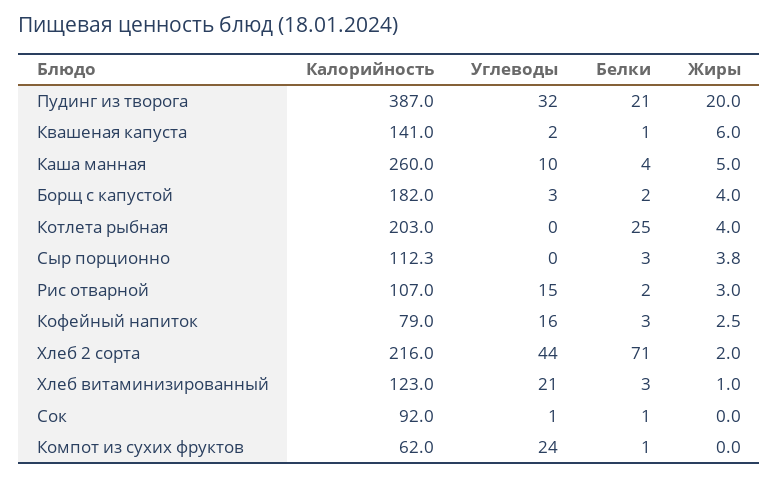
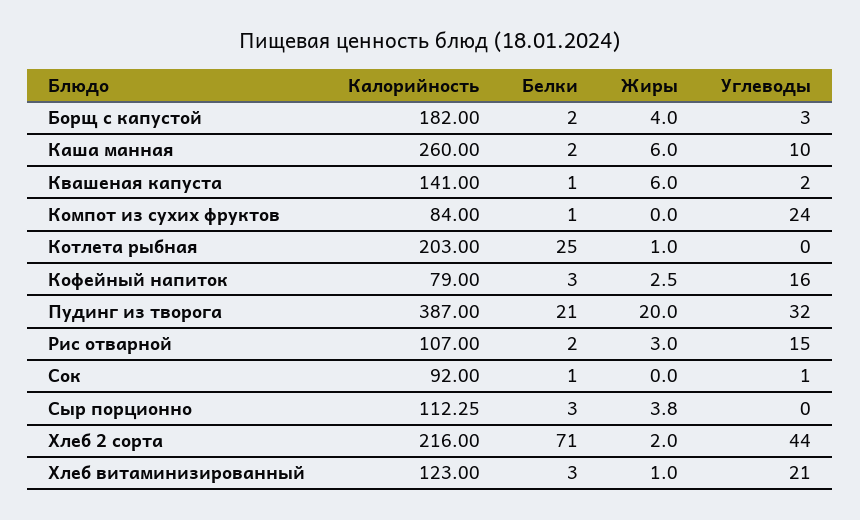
  {
    "Калорийность": {
      "Пудинг из творога": 387,
      "Квашеная капуста": 141,
      "Каша манная": 260,
      "Борщ с капустой": 182,
      "Котлета рыбная": 203,
      "Сыр порционно": 112.25,
      "Рис отварной": 107,
      "Кофейный напиток": 79,
      "Хлеб 2 сорта": 216,
      "Хлеб витаминизированный": 123,
      "Сок": 92,
-     "Компот из сухих фруктов": 62
+     "Компот из сухих фруктов": 84
    },
    "Углеводы": {
      "Пудинг из творога": 32,
      "Квашеная капуста": 2,
      "Каша манная": 10,
      "Борщ с капустой": 3,
      "Котлета рыбная": 0,
      "Сыр порционно": 0,
      "Рис отварной": 15,
      "Кофейный напиток": 16,
      "Хлеб 2 сорта": 44,
      "Хлеб витаминизированный": 21,
      "Сок": 1,
      "Компот из сухих фруктов": 24
    },
    "Белки": {
      "Пудинг из творога": 21,
      "Квашеная капуста": 1,
-     "Каша манная": 4,
+     "Каша манная": 2,
      "Борщ с капустой": 2,
      "Котлета рыбная": 25,
      "Сыр порционно": 3,
      "Рис отварной": 2,
      "Кофейный напиток": 3,
      "Хлеб 2 сорта": 71,
      "Хлеб витаминизированный": 3,
      "Сок": 1,
      "Компот из сухих фруктов": 1
    },
    "Жиры": {
      "Пудинг из творога": 20,
      "Квашеная капуста": 6,
-     "Каша манная": 5,
+     "Каша манная": 6,
      "Борщ с капустой": 4,
-     "Котлета рыбная": 4,
+     "Котлета рыбная": 1,
      "Сыр порционно": 3.8,
      "Рис отварной": 3,
      "Кофейный напиток": 2.5,
      "Хлеб 2 сорта": 2,
      "Хлеб витаминизированный": 1,
      "Сок": 0,
      "Компот из сухих фруктов": 0
    }
  }

